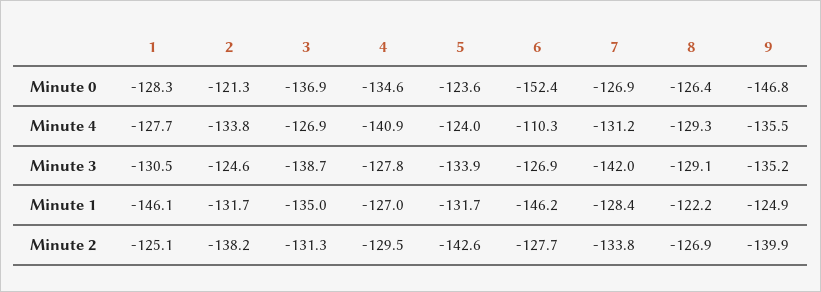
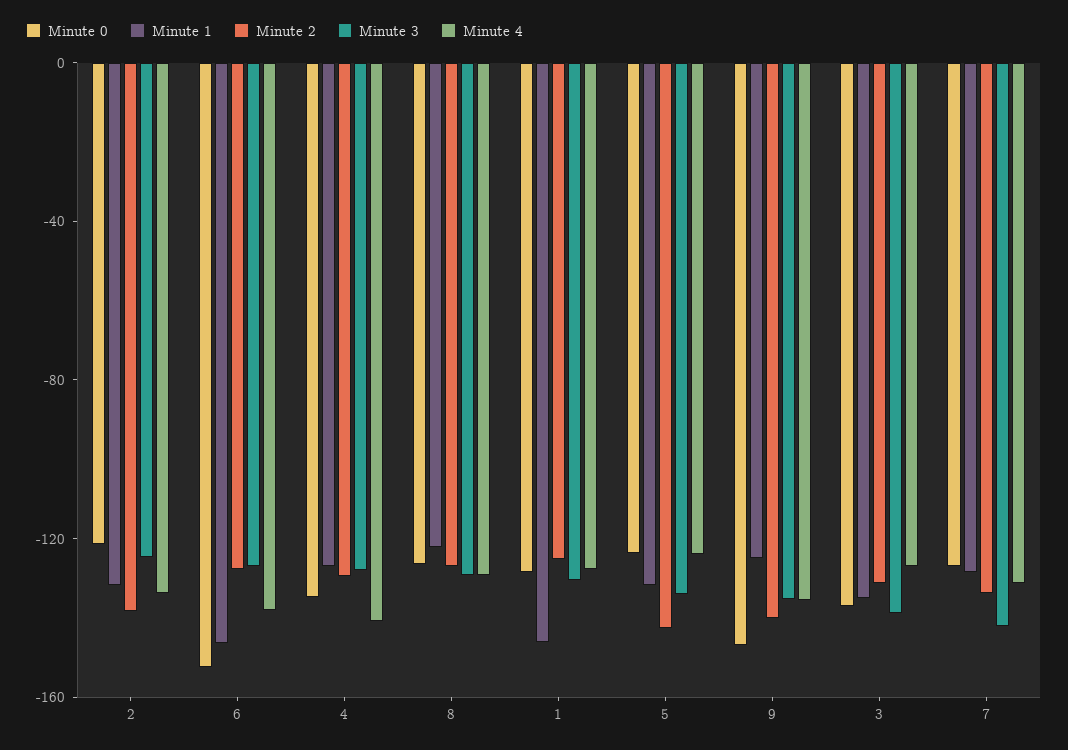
  {
    "Minute 0": {
      "1": -128.3,
      "2": -121.3,
      "3": -136.9,
      "4": -134.6,
      "5": -123.6,
      "6": -152.4,
      "7": -126.9,
      "8": -126.4,
      "9": -146.8
    },
    "Minute 4": {
      "1": -127.7,
      "2": -133.8,
      "3": -126.9,
      "4": -140.9,
      "5": -124,
-     "6": -110.3,
+     "6": -140,
      "7": -131.2,
      "8": -129.3,
      "9": -135.5
    },
    "Minute 3": {
      "1": -130.5,
      "2": -124.6,
      "3": -138.7,
      "4": -127.8,
      "5": -133.9,
      "6": -126.9,
      "7": -142,
      "8": -129.1,
      "9": -135.2
    },
    "Minute 1": {
      "1": -146.1,
      "2": -131.7,
      "3": -135,
      "4": -127,
      "5": -131.7,
      "6": -146.2,
      "7": -128.4,
      "8": -122.2,
      "9": -124.9
    },
    "Minute 2": {
      "1": -125.1,
      "2": -138.2,
      "3": -131.3,
      "4": -129.5,
      "5": -142.6,
      "6": -127.7,
      "7": -133.8,
      "8": -126.9,
      "9": -139.9
    }
  }

